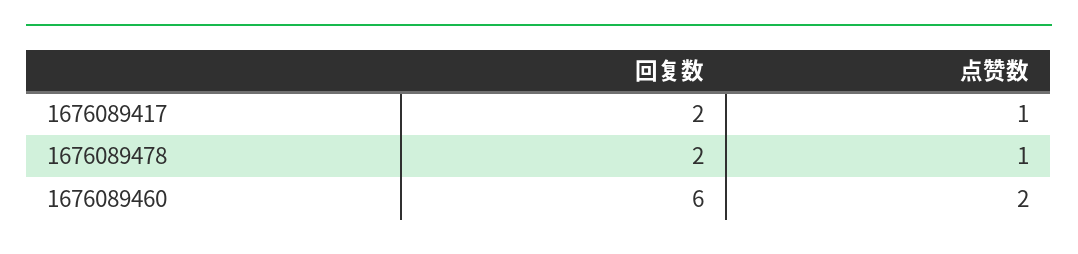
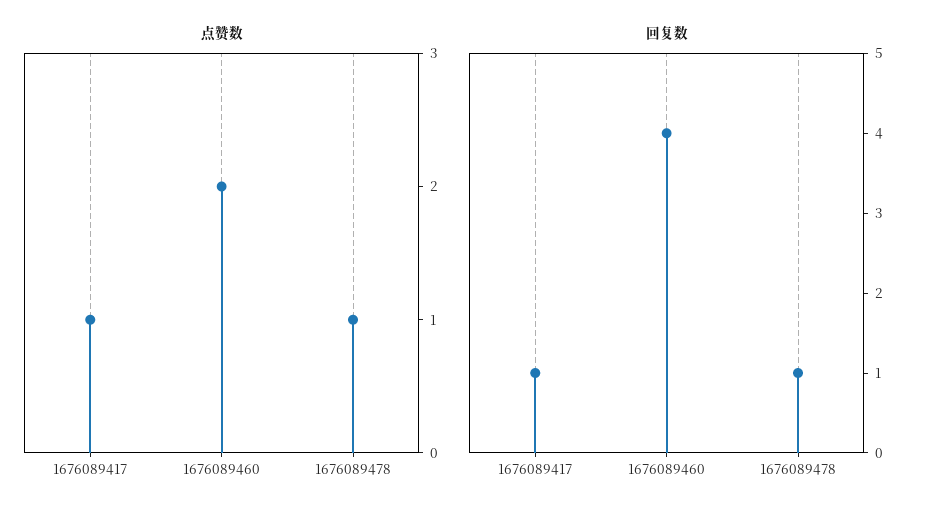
  {
    "回复数": {
-     "1676089417": 2,
+     "1676089417": 1,
-     "1676089478": 2,
+     "1676089478": 1,
-     "1676089460": 6
+     "1676089460": 4
    },
    "点赞数": {
      "1676089417": 1,
      "1676089478": 1,
      "1676089460": 2
    }
  }

